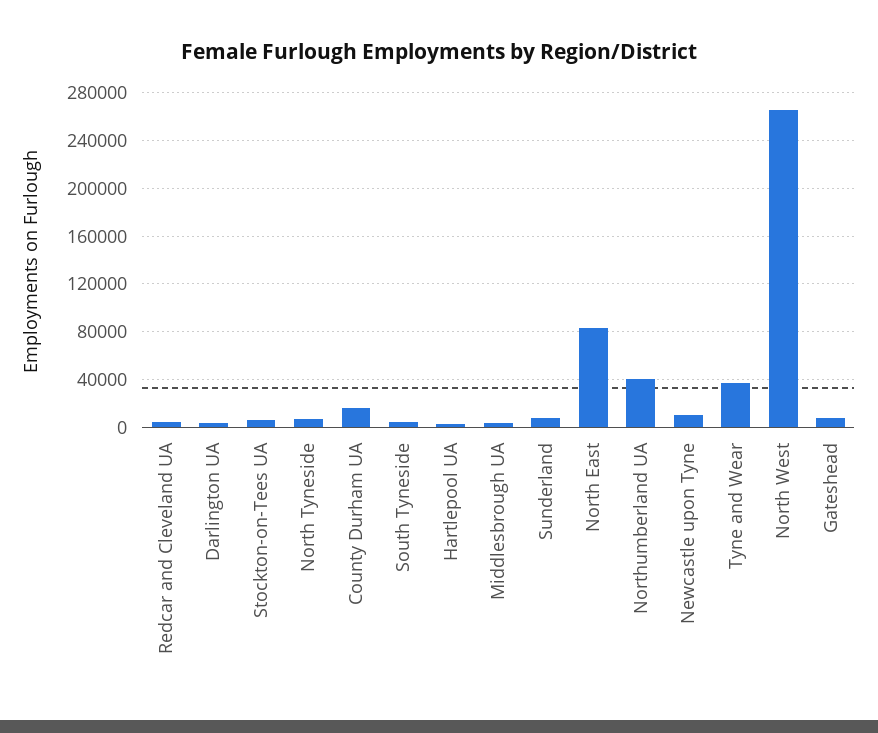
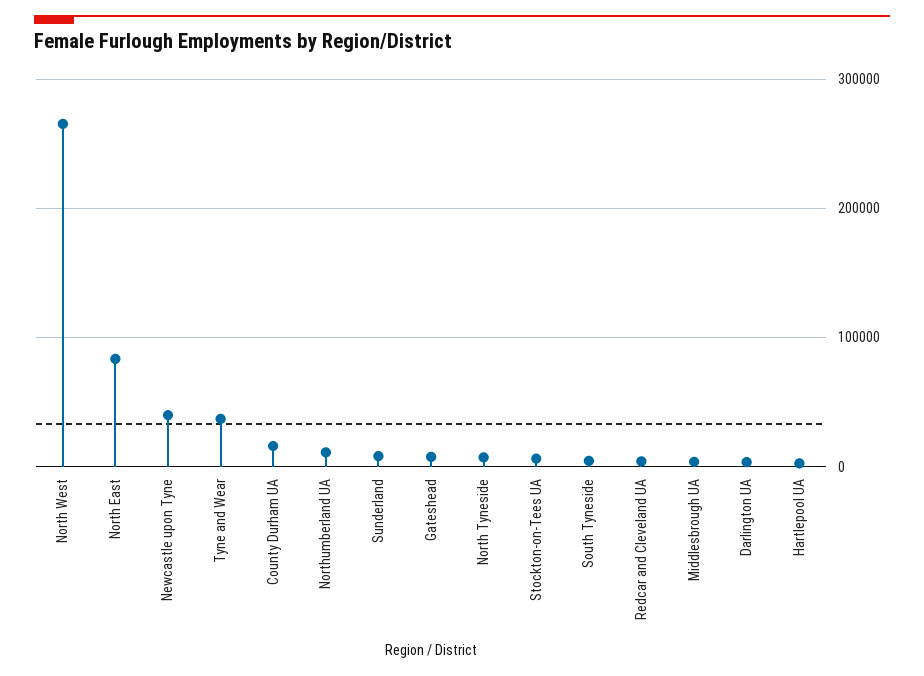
  {
    "Redcar and Cleveland UA": 0,
    "Darlington UA": 0,
    "Stockton-on-Tees UA": 10000,
    "North Tyneside": 10000,
    "County Durham UA": 20000,
    "South Tyneside": 0,
    "Hartlepool UA": 0,
    "Middlesbrough UA": 0,
    "Sunderland": 10000,
    "North East": 80000,
-   "Northumberland UA": 40000,
+   "Northumberland UA": 10000,
-   "Newcastle upon Tyne": 10000,
+   "Newcastle upon Tyne": 40000,
    "Tyne and Wear": 40000,
    "North West": 270000,
    "Gateshead": 10000
  }

